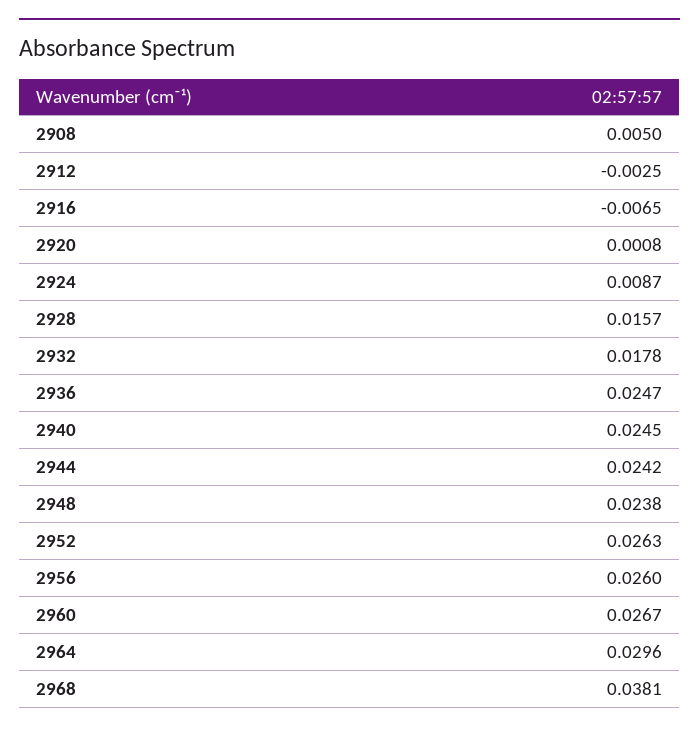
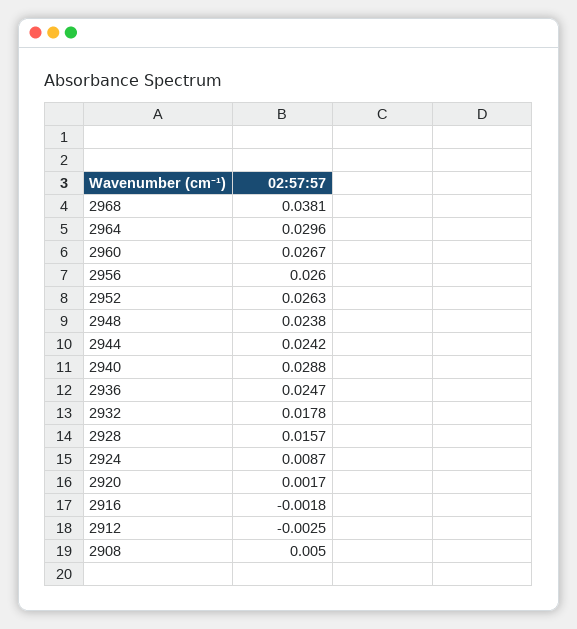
  {
    "2908": 0.005,
    "2912": -0.0025,
-   "2916": -0.0065,
+   "2916": -0.0018,
-   "2920": 0.0008,
+   "2920": 0.0017,
    "2924": 0.0087,
    "2928": 0.0157,
    "2932": 0.0178,
    "2936": 0.0247,
-   "2940": 0.0245,
+   "2940": 0.0288,
    "2944": 0.0242,
    "2948": 0.0238,
    "2952": 0.0263,
    "2956": 0.026,
    "2960": 0.0267,
    "2964": 0.0296,
    "2968": 0.0381
  }

